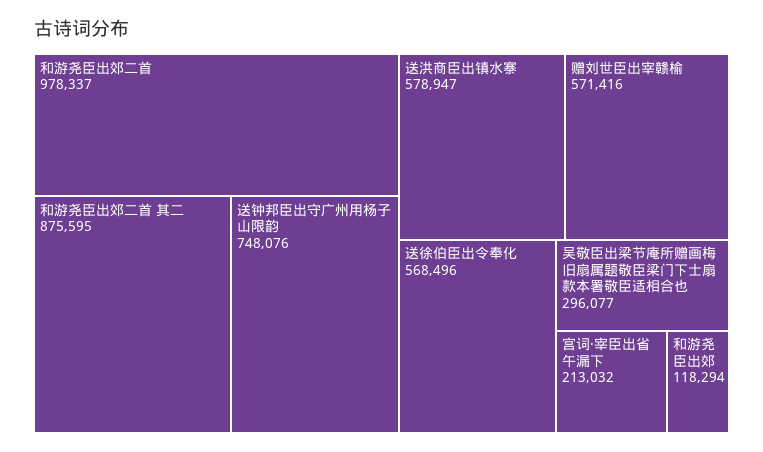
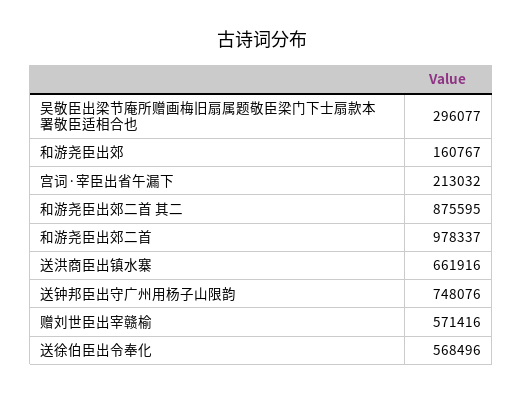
  {
    "和游尧臣出郊二首": 978337,
    "和游尧臣出郊二首 其二": 875595,
    "送钟邦臣出守广州用杨子山限韵": 748076,
-   "送洪商臣出镇水寨": 578947,
+   "送洪商臣出镇水寨": 661916,
    "赠刘世臣出宰赣榆": 571416,
    "送徐伯臣出令奉化": 568496,
    "吴敬臣出梁节庵所赠画梅旧扇属题敬臣梁门下士扇款本署敬臣适相合也": 296077,
    "宫词·宰臣出省午漏下": 213032,
-   "和游尧臣出郊": 118294
+   "和游尧臣出郊": 160767
  }

